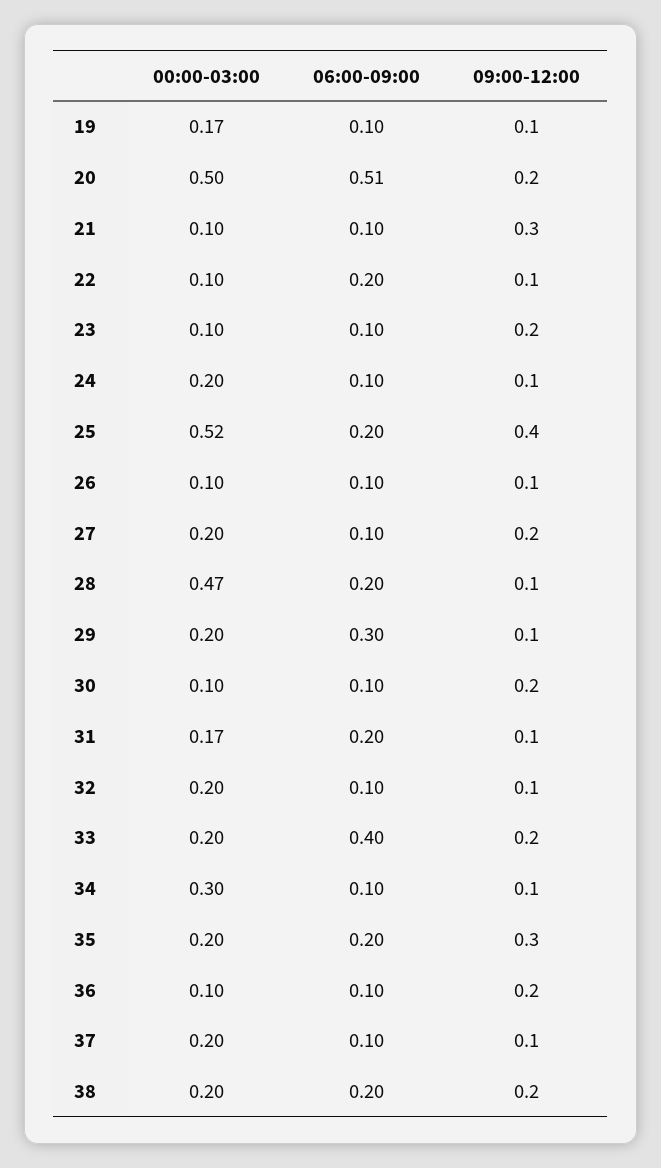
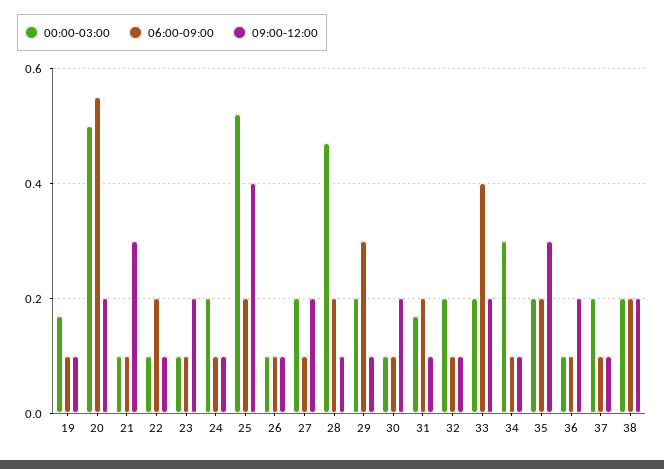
  {
    "00:00-03:00": {
      "19": 0.17,
      "20": 0.5,
      "21": 0.1,
      "22": 0.1,
      "23": 0.1,
      "24": 0.2,
      "25": 0.52,
      "26": 0.1,
      "27": 0.2,
      "28": 0.47,
      "29": 0.2,
      "30": 0.1,
      "31": 0.17,
      "32": 0.2,
      "33": 0.2,
      "34": 0.3,
      "35": 0.2,
      "36": 0.1,
      "37": 0.2,
      "38": 0.2
    },
    "06:00-09:00": {
      "19": 0.1,
-     "20": 0.51,
+     "20": 0.55,
      "21": 0.1,
      "22": 0.2,
      "23": 0.1,
      "24": 0.1,
      "25": 0.2,
      "26": 0.1,
      "27": 0.1,
      "28": 0.2,
      "29": 0.3,
      "30": 0.1,
      "31": 0.2,
      "32": 0.1,
      "33": 0.4,
      "34": 0.1,
      "35": 0.2,
      "36": 0.1,
      "37": 0.1,
      "38": 0.2
    },
    "09:00-12:00": {
      "19": 0.1,
      "20": 0.2,
      "21": 0.3,
      "22": 0.1,
      "23": 0.2,
      "24": 0.1,
      "25": 0.4,
      "26": 0.1,
      "27": 0.2,
      "28": 0.1,
      "29": 0.1,
      "30": 0.2,
      "31": 0.1,
      "32": 0.1,
      "33": 0.2,
      "34": 0.1,
      "35": 0.3,
      "36": 0.2,
      "37": 0.1,
      "38": 0.2
    }
  }

